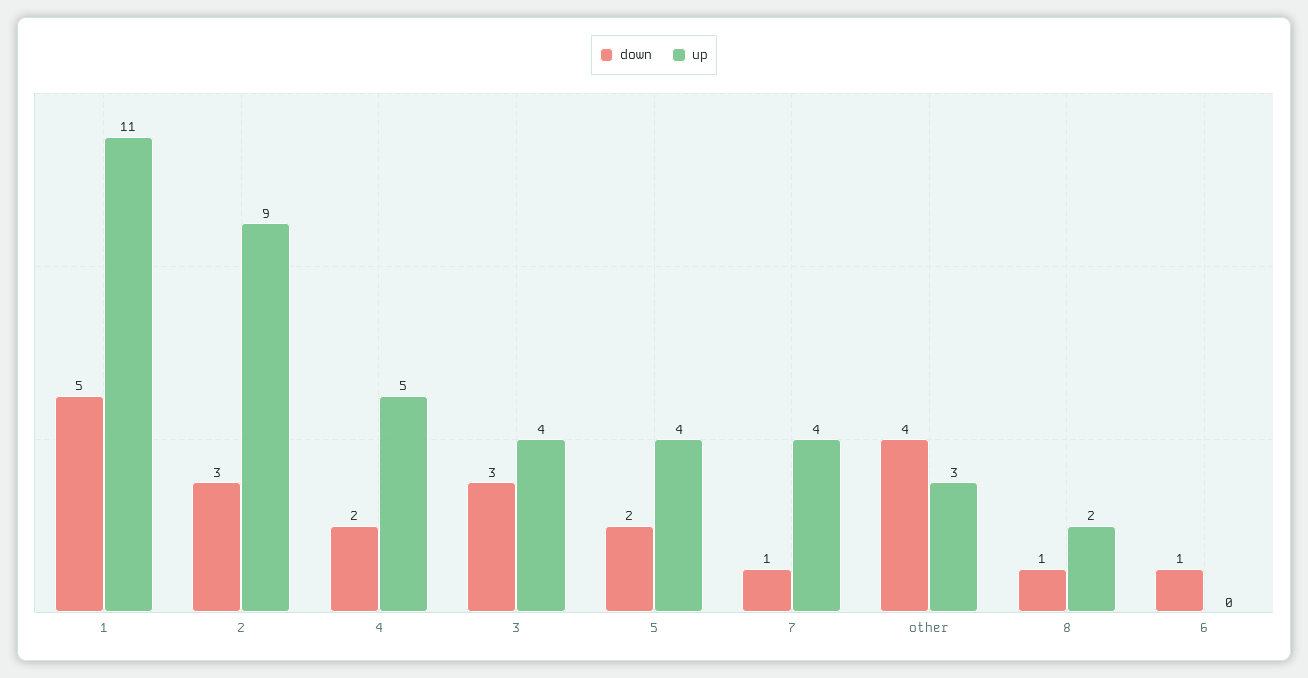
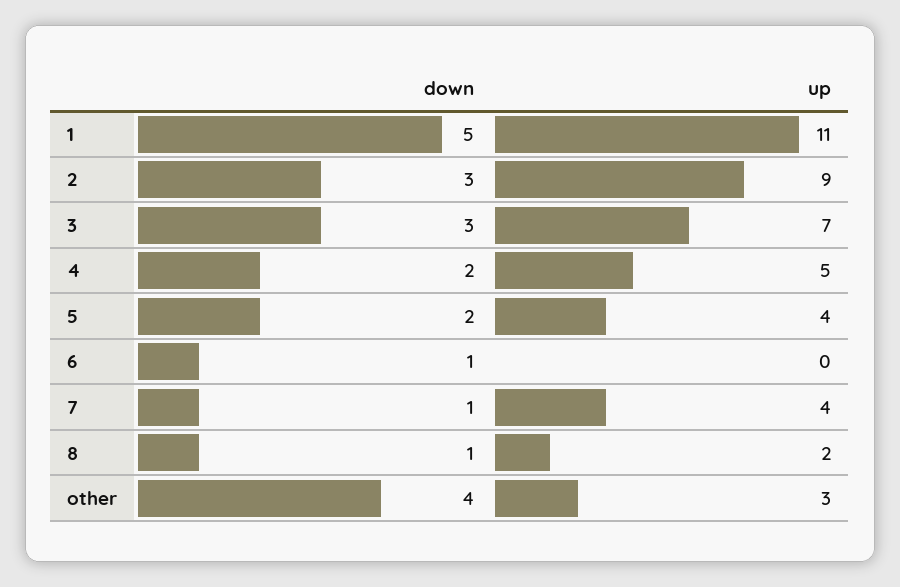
  {
    "down": {
      "1": 5,
      "2": 3,
      "4": 2,
      "3": 3,
      "5": 2,
      "7": 1,
      "other": 4,
      "8": 1,
      "6": 1
    },
    "up": {
      "1": 11,
      "2": 9,
      "4": 5,
-     "3": 4,
+     "3": 7,
      "5": 4,
      "7": 4,
      "other": 3,
      "8": 2,
      "6": 0
    }
  }

